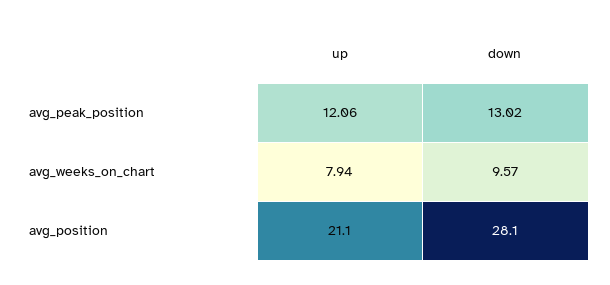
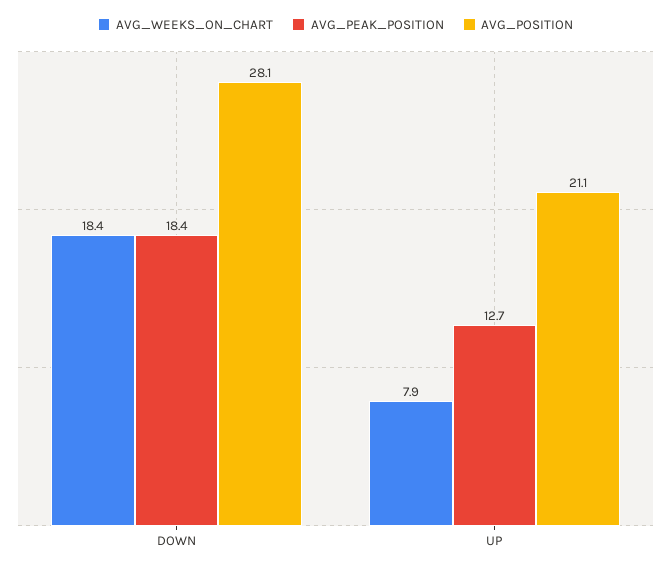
  {
    "avg_peak_position": {
-     "up": 12.06,
+     "up": 12.7,
-     "down": 13.02
+     "down": 18.4
    },
    "avg_weeks_on_chart": {
      "up": 7.94,
-     "down": 9.57
+     "down": 18.4
    },
    "avg_position": {
      "up": 21.1,
      "down": 28.1
    }
  }

